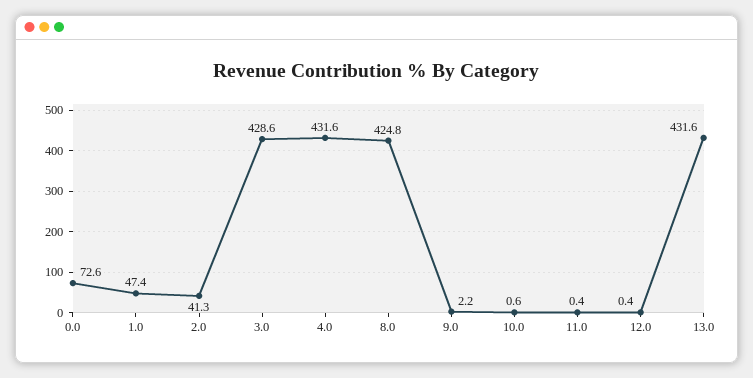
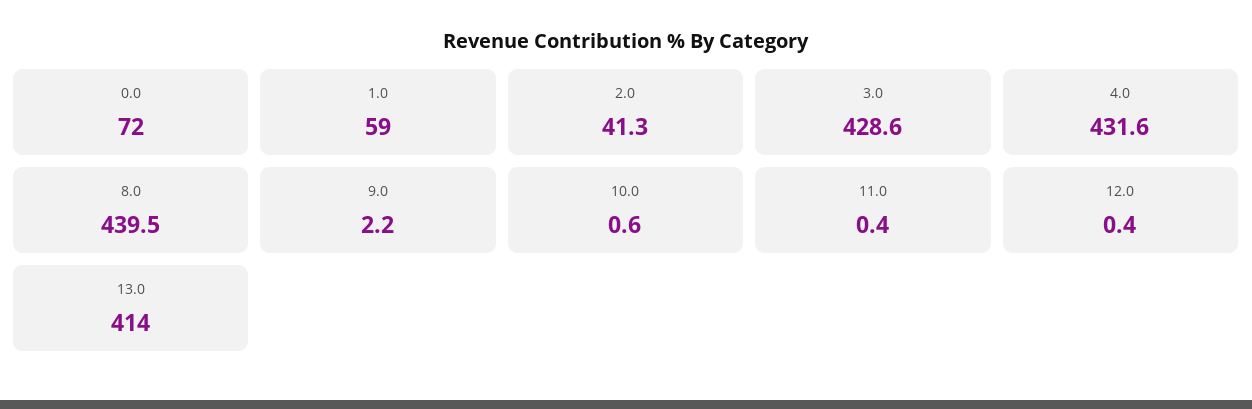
  {
-   "0.0": 72.6,
+   "0.0": 72,
-   "1.0": 47.4,
+   "1.0": 59,
    "2.0": 41.3,
    "3.0": 428.6,
    "4.0": 431.6,
-   "8.0": 424.8,
+   "8.0": 439.5,
    "9.0": 2.2,
    "10.0": 0.6,
    "11.0": 0.4,
    "12.0": 0.4,
-   "13.0": 431.6
+   "13.0": 414
  }

